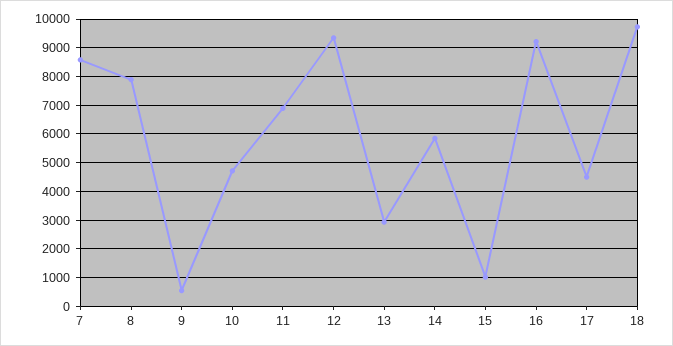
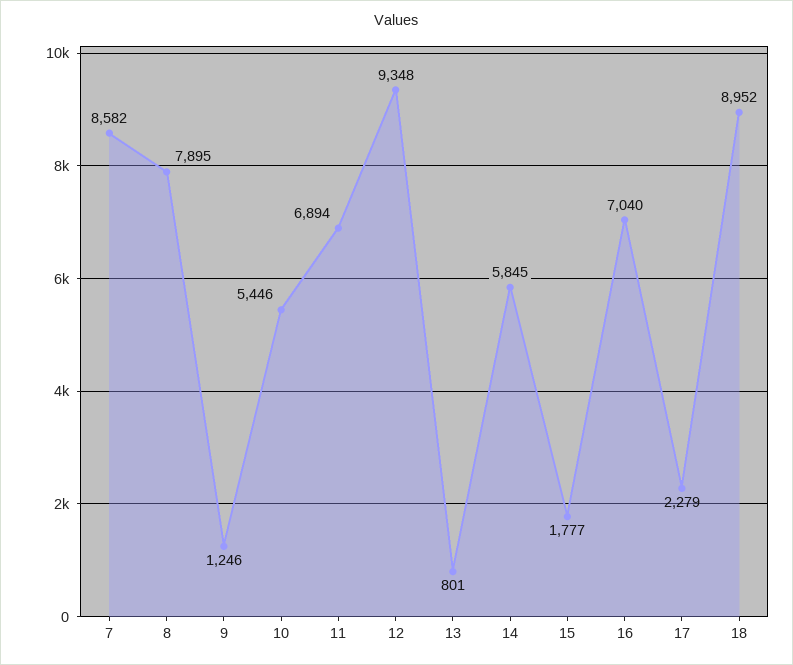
  {
    "7": 8582,
    "8": 7895,
-   "9": 500,
+   "9": 1246,
-   "10": 4750,
+   "10": 5446,
    "11": 6894,
    "12": 9348,
-   "13": 3000,
+   "13": 801,
    "14": 5845,
-   "15": 1000,
+   "15": 1777,
-   "16": 9250,
+   "16": 7040,
-   "17": 4500,
+   "17": 2279,
-   "18": 9750
+   "18": 8952
  }

